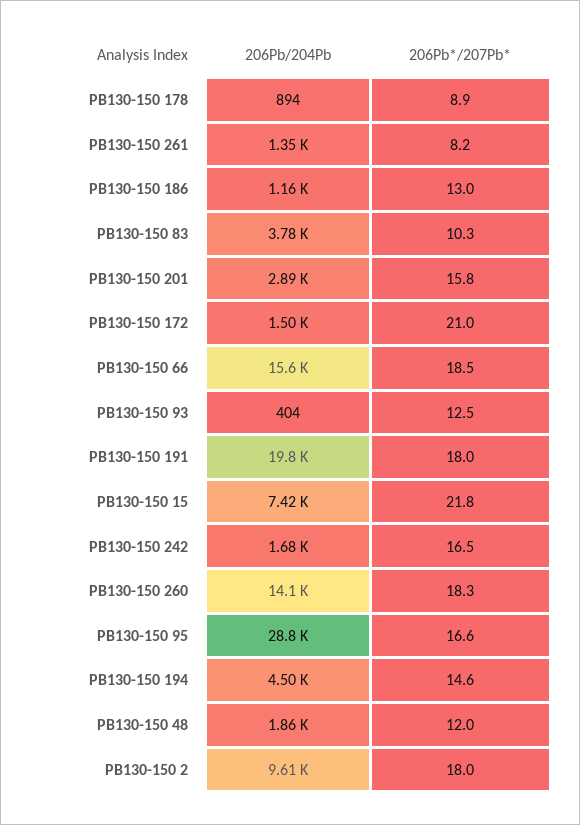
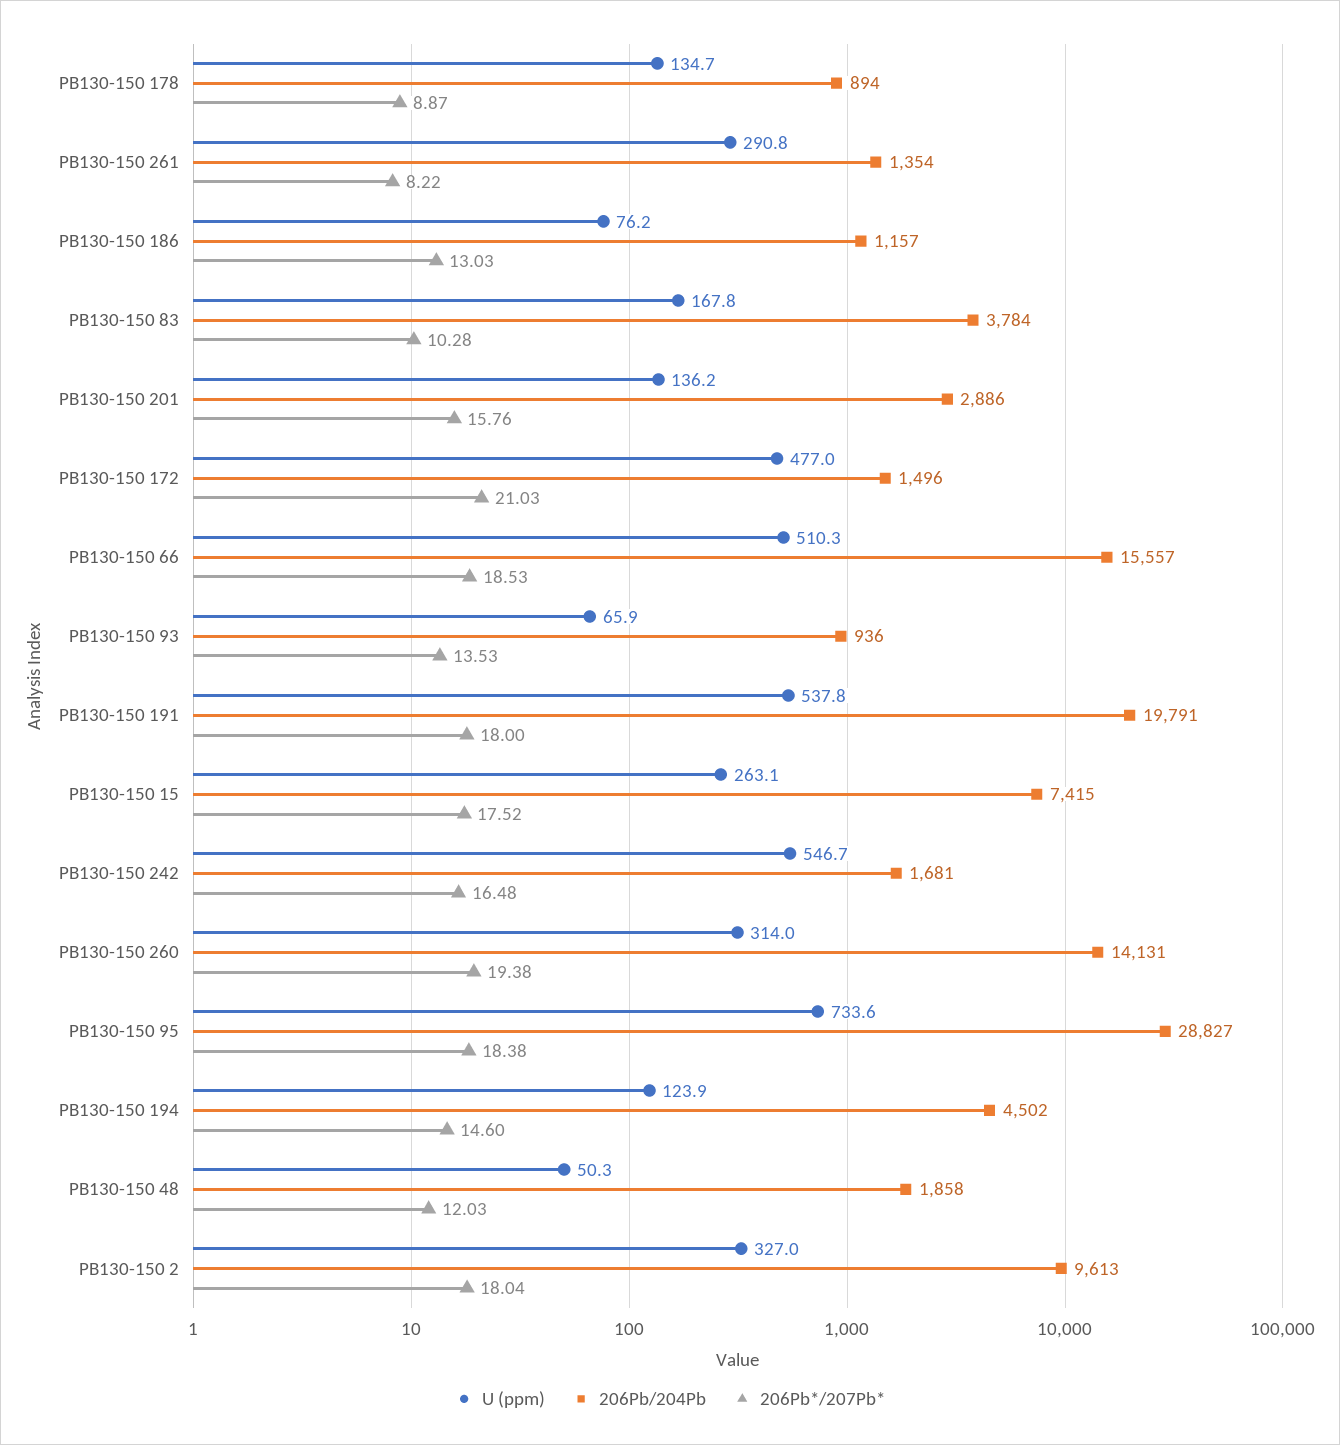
  {
    "206Pb/204Pb": {
      "PB130-150 178": 894,
      "PB130-150 261": 1354,
      "PB130-150 186": 1157,
      "PB130-150 83": 3784,
      "PB130-150 201": 2886,
      "PB130-150 172": 1496,
      "PB130-150 66": 15557,
-     "PB130-150 93": 404,
+     "PB130-150 93": 936,
      "PB130-150 191": 19791,
      "PB130-150 15": 7415,
      "PB130-150 242": 1681,
      "PB130-150 260": 14131,
      "PB130-150 95": 28827,
      "PB130-150 194": 4502,
      "PB130-150 48": 1858,
      "PB130-150 2": 9613
    },
    "206Pb*/207Pb*": {
      "PB130-150 178": 8.87,
      "PB130-150 261": 8.22,
      "PB130-150 186": 13.03,
      "PB130-150 83": 10.28,
      "PB130-150 201": 15.76,
      "PB130-150 172": 21.03,
      "PB130-150 66": 18.53,
-     "PB130-150 93": 12.5,
+     "PB130-150 93": 13.53,
      "PB130-150 191": 18,
-     "PB130-150 15": 21.8,
+     "PB130-150 15": 17.52,
      "PB130-150 242": 16.48,
-     "PB130-150 260": 18.3,
+     "PB130-150 260": 19.38,
-     "PB130-150 95": 16.6,
+     "PB130-150 95": 18.38,
      "PB130-150 194": 14.6,
      "PB130-150 48": 12.03,
      "PB130-150 2": 18.04
-   }
+   },
+   "U (ppm)": {
+     "PB130-150 178": 134.7,
+     "PB130-150 261": 290.8,
+     "PB130-150 186": 76.2,
+     "PB130-150 83": 167.8,
+     "PB130-150 201": 136.2,
+     "PB130-150 172": 477,
+     "PB130-150 66": 510.3,
+     "PB130-150 93": 65.9,
+     "PB130-150 191": 537.8,
+     "PB130-150 15": 263.1,
+     "PB130-150 242": 546.7,
+     "PB130-150 260": 314,
+     "PB130-150 95": 733.6,
+     "PB130-150 194": 123.9,
+     "PB130-150 48": 50.3,
+     "PB130-150 2": 327
+   }
  }

